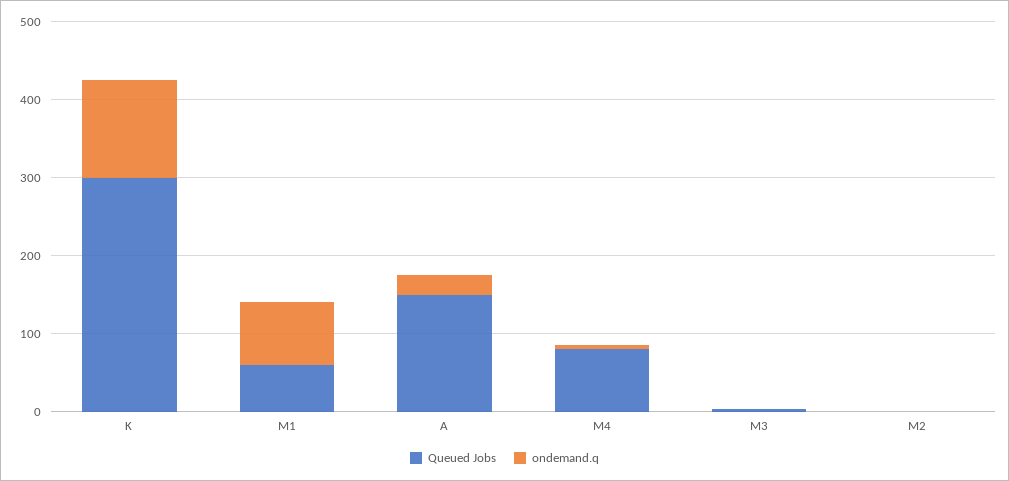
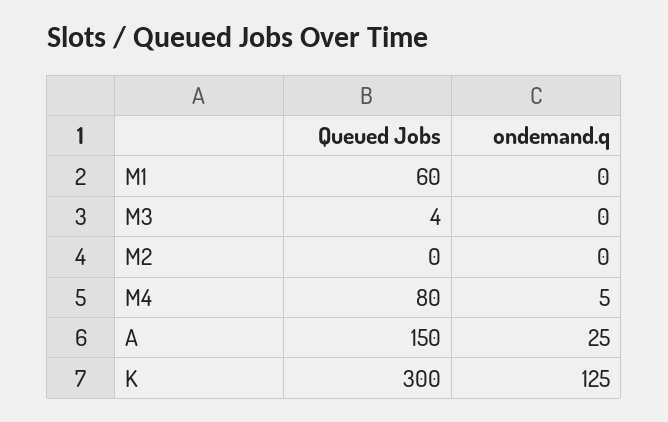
  {
    "Queued Jobs": {
      "K": 300,
      "M1": 60,
      "A": 150,
      "M4": 80,
      "M3": 4,
      "M2": 0
    },
    "ondemand.q": {
      "K": 125,
-     "M1": 80,
+     "M1": 0,
      "A": 25,
      "M4": 5,
      "M3": 0,
      "M2": 0
    }
  }

